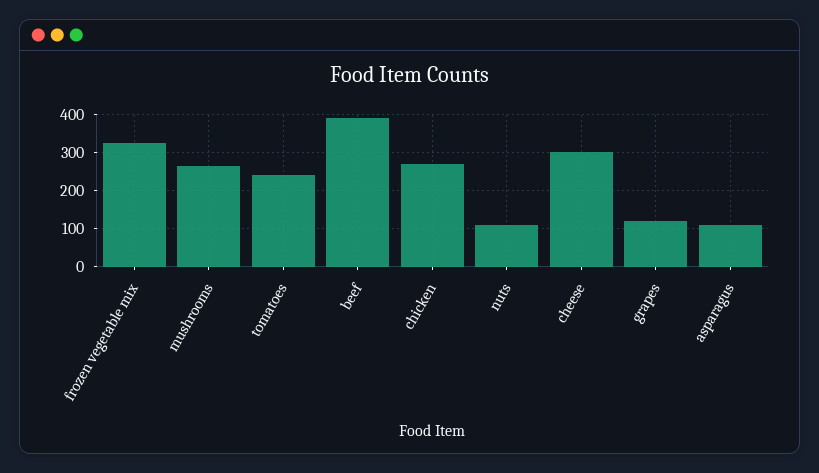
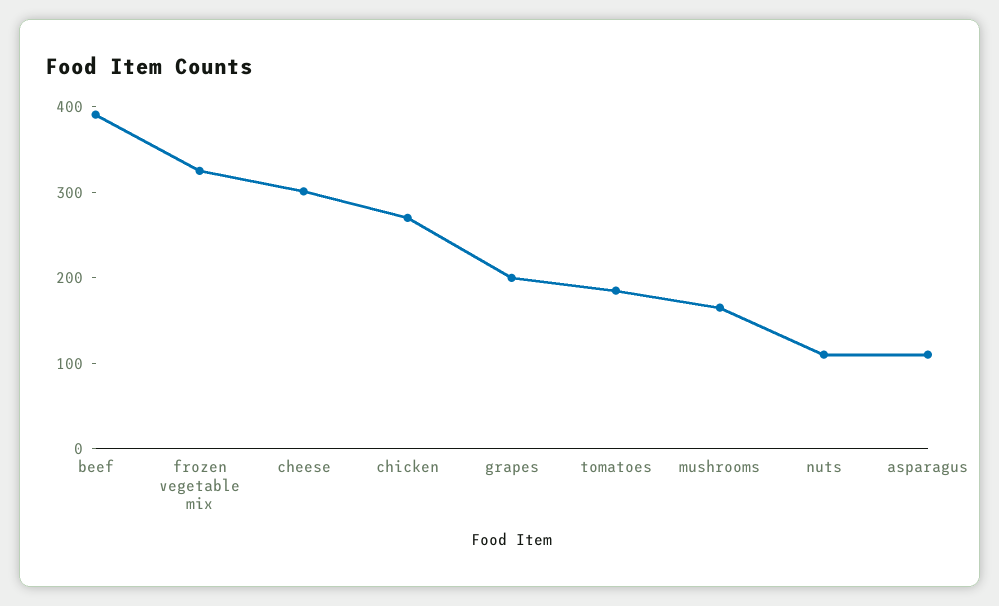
  {
    "frozen vegetable mix": 320,
-   "mushrooms": 260,
+   "mushrooms": 160,
-   "tomatoes": 240,
+   "tomatoes": 180,
    "beef": 400,
    "chicken": 280,
    "nuts": 120,
    "cheese": 300,
-   "grapes": 120,
+   "grapes": 200,
    "asparagus": 120
  }

